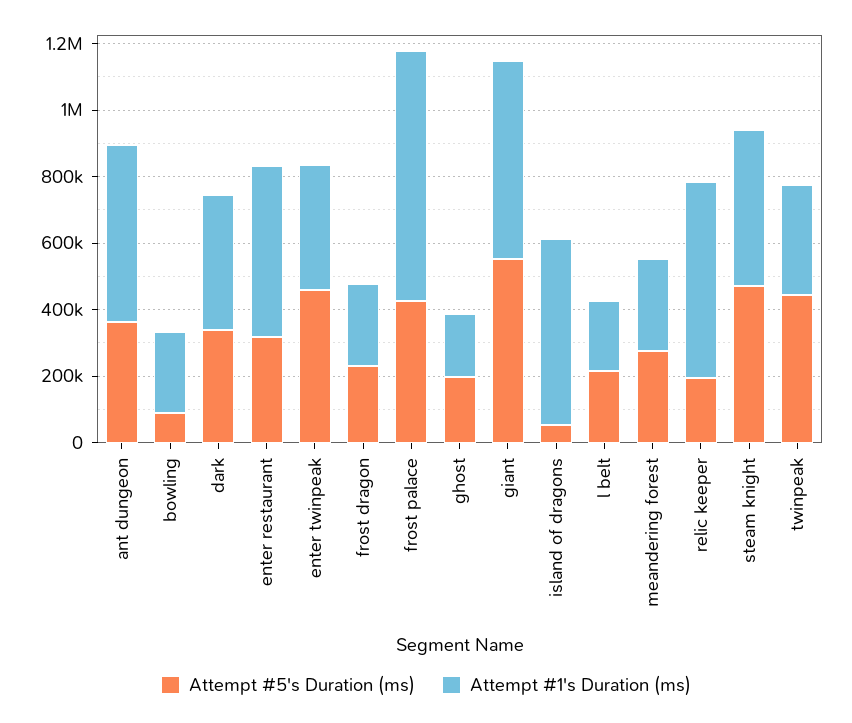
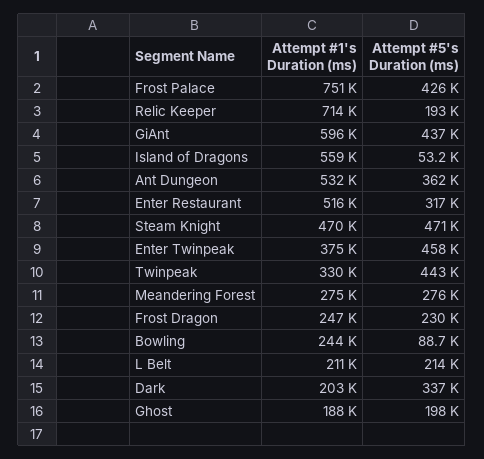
  {
    "Attempt #5's Duration (ms)": {
      "ant dungeon": 362000,
      "bowling": 88700,
      "dark": 337000,
      "enter restaurant": 317000,
      "enter twinpeak": 458000,
      "frost dragon": 230000,
      "frost palace": 426000,
      "ghost": 198000,
-     "giant": 550000,
+     "giant": 437000,
      "island of dragons": 53200,
      "l belt": 214000,
      "meandering forest": 276000,
      "relic keeper": 193000,
      "steam knight": 471000,
      "twinpeak": 443000
    },
    "Attempt #1's Duration (ms)": {
      "ant dungeon": 532000,
      "bowling": 244000,
-     "dark": 400000,
+     "dark": 203000,
      "enter restaurant": 516000,
      "enter twinpeak": 375000,
      "frost dragon": 247000,
      "frost palace": 751000,
      "ghost": 188000,
      "giant": 596000,
      "island of dragons": 559000,
      "l belt": 211000,
      "meandering forest": 275000,
-     "relic keeper": 600000,
+     "relic keeper": 714000,
      "steam knight": 470000,
      "twinpeak": 330000
    }
  }

